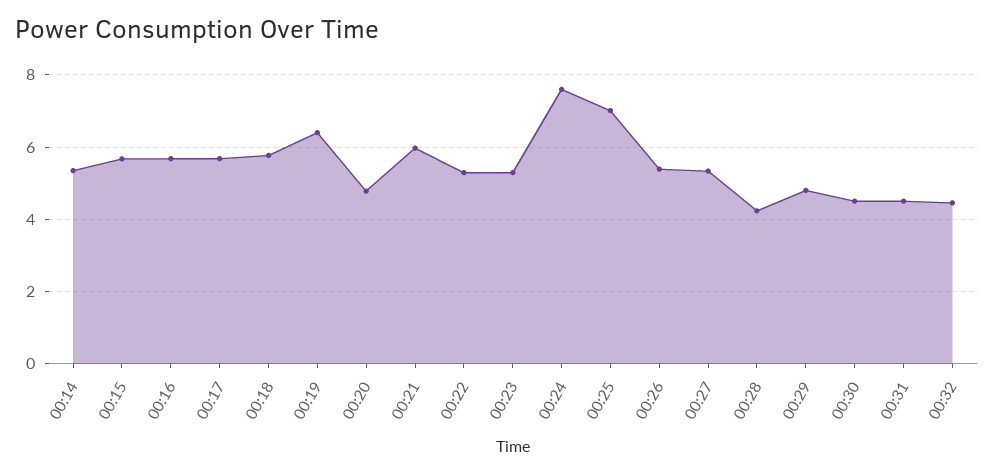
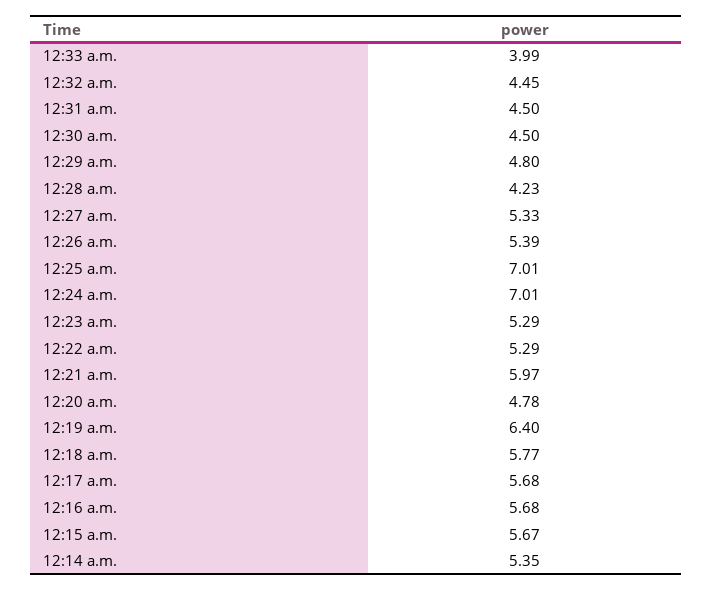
  {
    "00:14": 5.35,
    "00:15": 5.67,
    "00:16": 5.68,
    "00:17": 5.68,
    "00:18": 5.77,
    "00:19": 6.4,
    "00:20": 4.78,
    "00:21": 5.97,
    "00:22": 5.29,
    "00:23": 5.29,
-   "00:24": 7.6,
+   "00:24": 7.01,
    "00:25": 7.01,
    "00:26": 5.39,
    "00:27": 5.33,
    "00:28": 4.23,
    "00:29": 4.8,
    "00:30": 4.5,
    "00:31": 4.5,
-   "00:32": 4.45
+   "00:32": 4.45,
+   "12:33 a.m.": 3.99
  }

